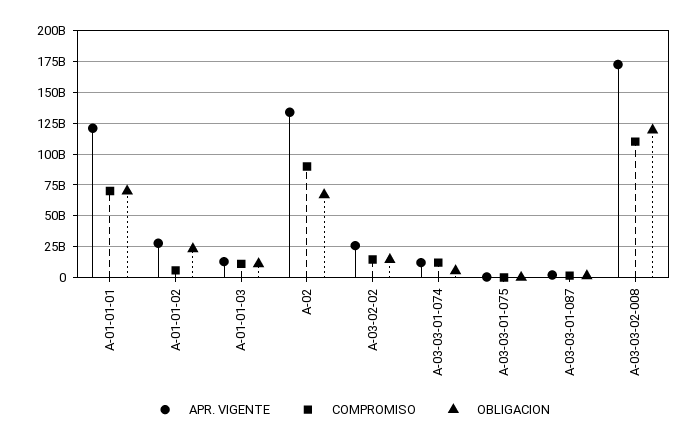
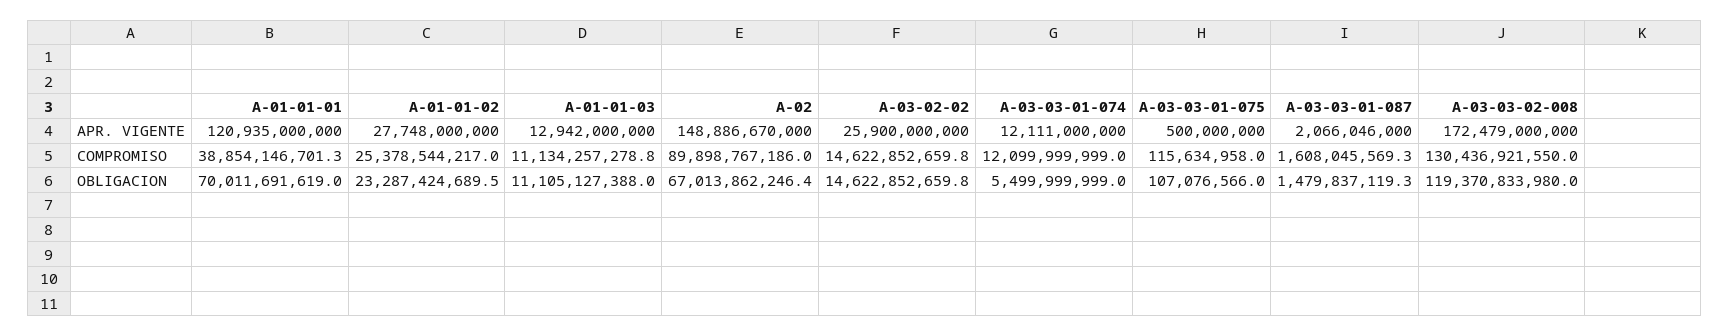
  {
    "APR. VIGENTE": {
      "A-01-01-01": 120935000000,
      "A-01-01-02": 27748000000,
      "A-01-01-03": 12942000000,
-     "A-02": 135000000000,
+     "A-02": 148886670000,
      "A-03-02-02": 25900000000,
      "A-03-03-01-074": 12111000000,
      "A-03-03-01-075": 500000000,
      "A-03-03-01-087": 2066046000,
      "A-03-03-02-008": 172479000000
    },
    "COMPROMISO": {
-     "A-01-01-01": 70000000000,
+     "A-01-01-01": 38854146701.3,
-     "A-01-01-02": 5000000000,
+     "A-01-01-02": 25378544217,
      "A-01-01-03": 11134257278.8,
      "A-02": 89898767186,
      "A-03-02-02": 14622852659.8,
      "A-03-03-01-074": 12099999999,
      "A-03-03-01-075": 115634958,
      "A-03-03-01-087": 1608045569.3,
-     "A-03-03-02-008": 110000000000
+     "A-03-03-02-008": 130436921550
    },
    "OBLIGACION": {
      "A-01-01-01": 70011691619,
      "A-01-01-02": 23287424689.5,
      "A-01-01-03": 11105127388,
      "A-02": 67013862246.4,
      "A-03-02-02": 14622852659.8,
      "A-03-03-01-074": 5499999999,
      "A-03-03-01-075": 107076566,
      "A-03-03-01-087": 1479837119.3,
      "A-03-03-02-008": 119370833980
    }
  }

